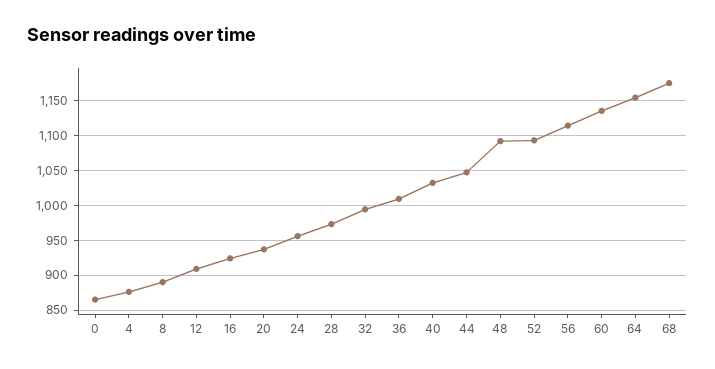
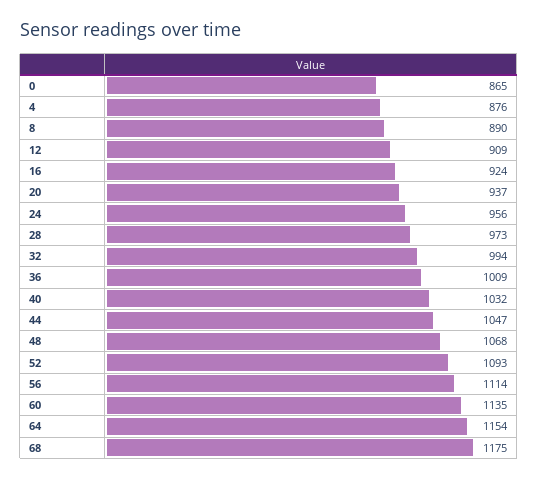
  {
    "0": 865,
    "4": 876,
    "8": 890,
    "12": 909,
    "16": 924,
    "20": 937,
    "24": 956,
    "28": 973,
    "32": 994,
    "36": 1009,
    "40": 1032,
    "44": 1047,
-   "48": 1090,
+   "48": 1068,
    "52": 1093,
    "56": 1114,
    "60": 1135,
    "64": 1154,
    "68": 1175
  }

